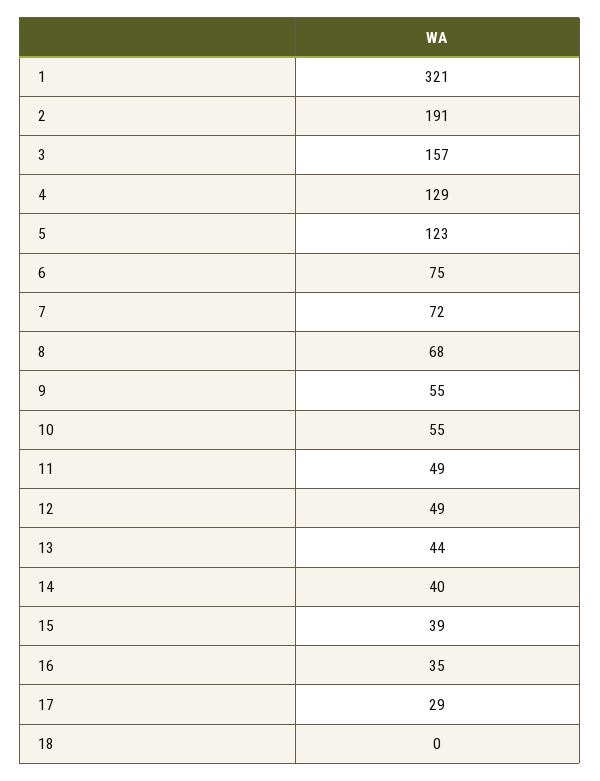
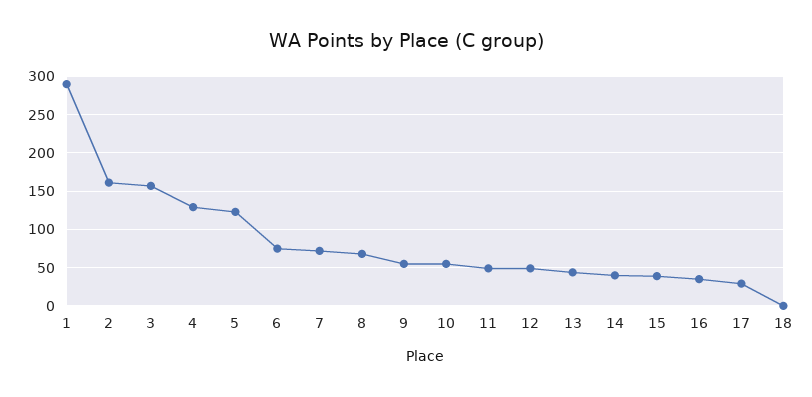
  {
-   "1": 321,
+   "1": 290,
-   "2": 191,
+   "2": 160,
    "3": 157,
    "4": 129,
    "5": 123,
    "6": 75,
    "7": 72,
    "8": 68,
    "9": 55,
    "10": 55,
    "11": 49,
    "12": 49,
    "13": 44,
    "14": 40,
    "15": 39,
    "16": 35,
    "17": 29,
    "18": 0
  }

